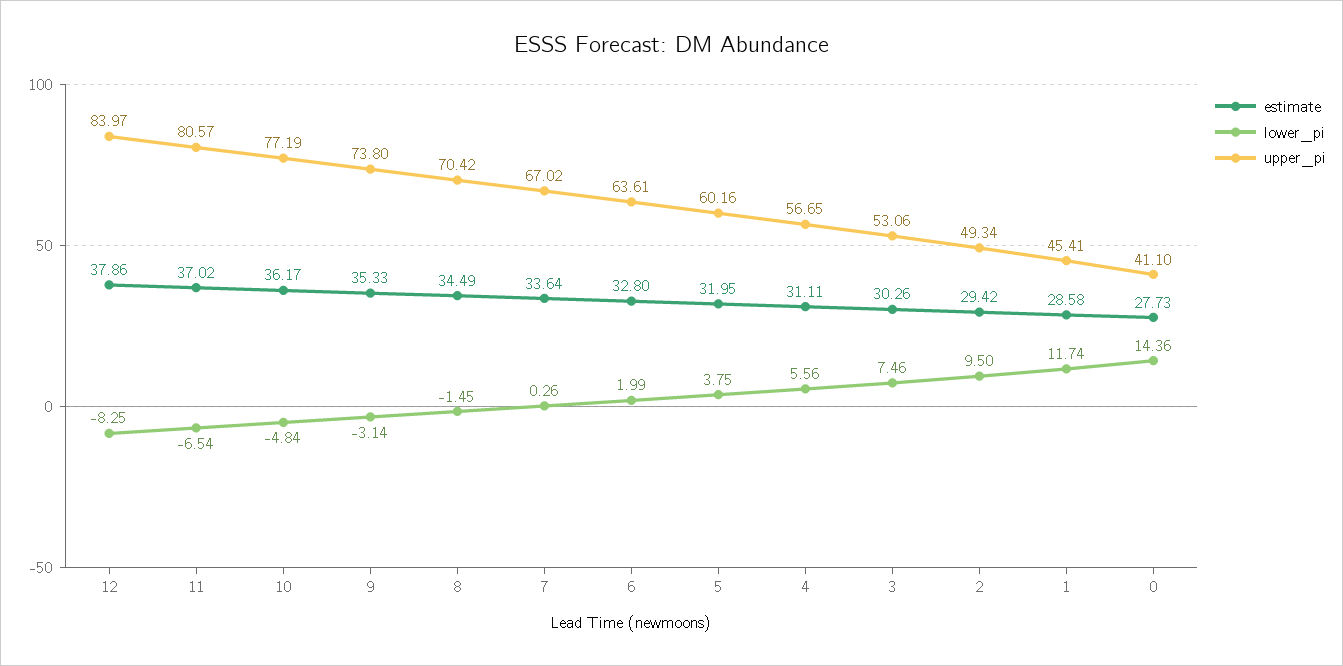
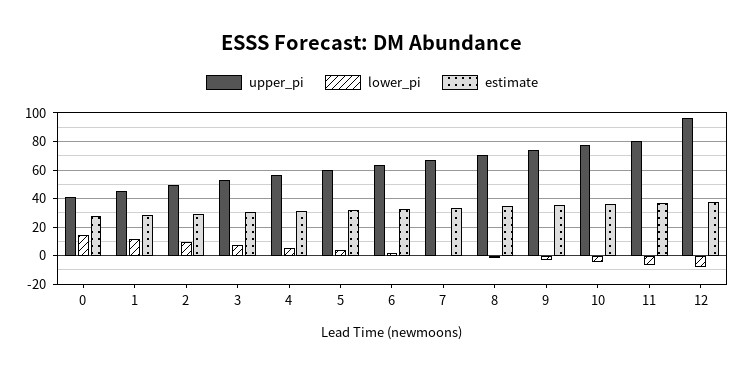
  {
    "estimate": {
      "12": 37.86,
      "11": 37.02,
      "10": 36.17,
      "9": 35.33,
      "8": 34.49,
      "7": 33.64,
      "6": 32.8,
      "5": 31.95,
      "4": 31.11,
      "3": 30.26,
      "2": 29.42,
      "1": 28.58,
      "0": 27.73
    },
    "lower_pi": {
      "12": -8.25,
      "11": -6.54,
      "10": -4.84,
      "9": -3.14,
      "8": -1.45,
      "7": 0.26,
      "6": 1.99,
      "5": 3.75,
      "4": 5.56,
      "3": 7.46,
      "2": 9.5,
      "1": 11.74,
      "0": 14.36
    },
    "upper_pi": {
-     "12": 83.97,
+     "12": 95,
      "11": 80.57,
      "10": 77.19,
      "9": 73.8,
      "8": 70.42,
      "7": 67.02,
      "6": 63.61,
      "5": 60.16,
      "4": 56.65,
      "3": 53.06,
      "2": 49.34,
      "1": 45.41,
      "0": 41.1
    }
  }

